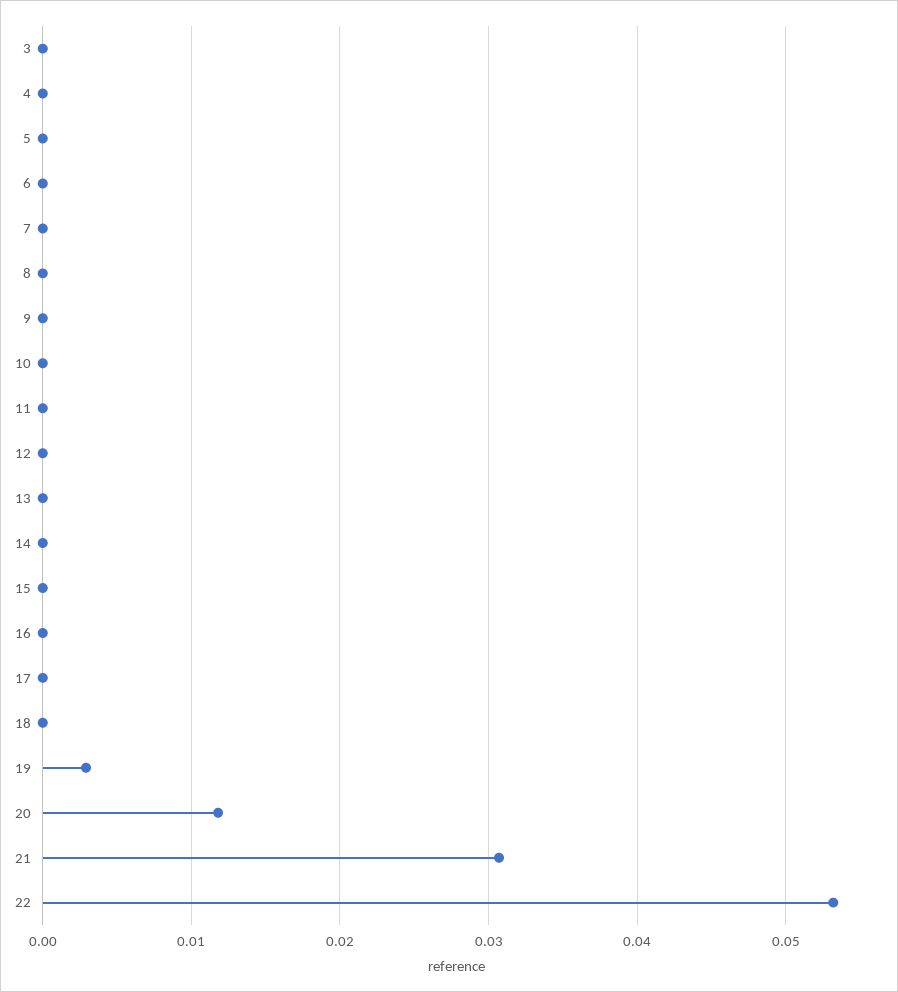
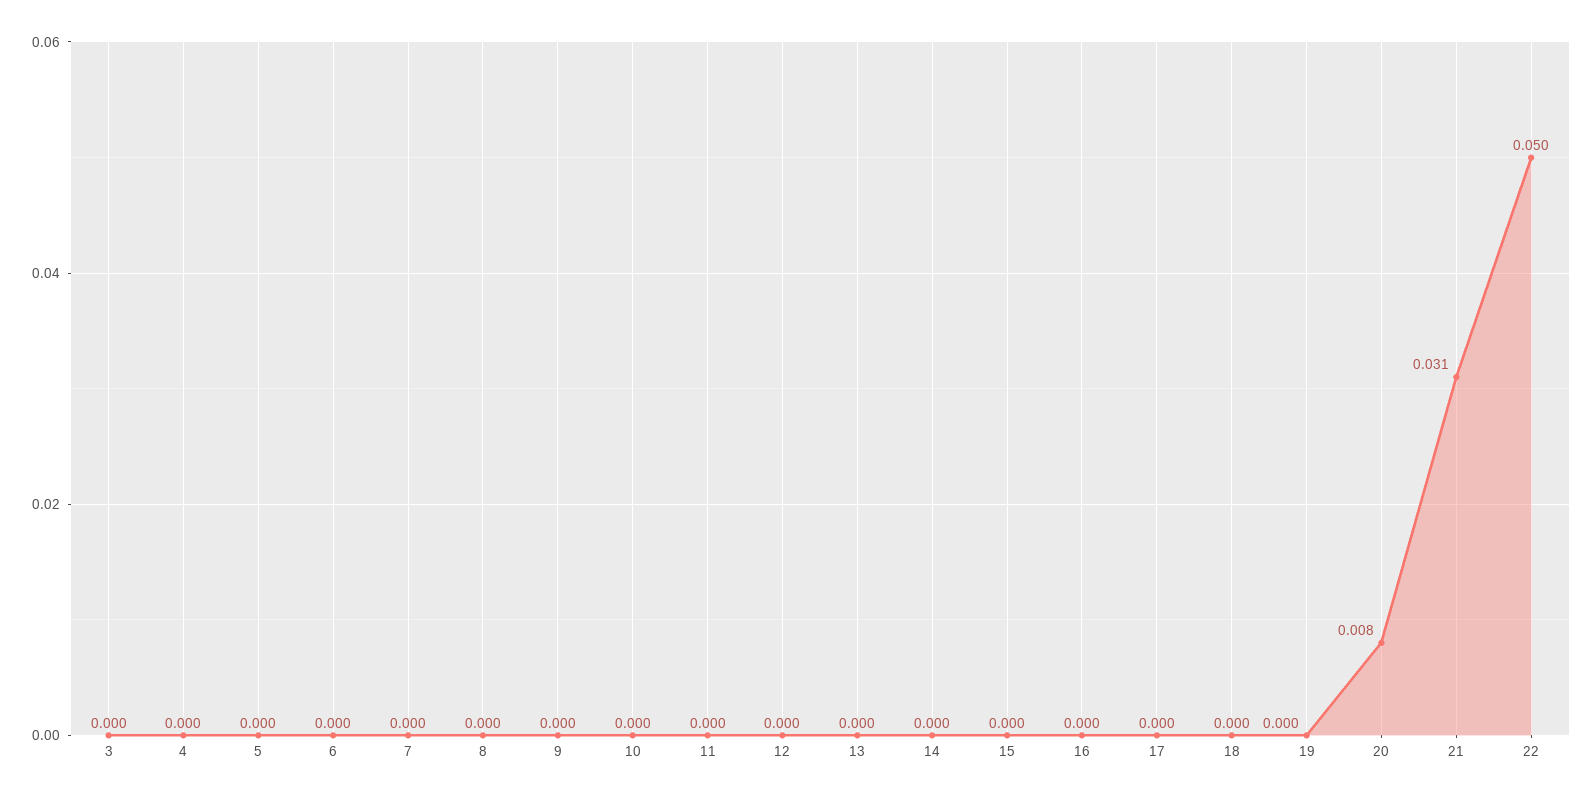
  {
    "3": 0,
    "4": 0,
    "5": 0,
    "6": 0,
    "7": 0,
    "8": 0,
    "9": 0,
    "10": 0,
    "11": 0,
    "12": 0,
    "13": 0,
    "14": 0,
    "15": 0,
    "16": 0,
    "17": 0,
    "18": 0,
-   "19": 0.003,
+   "19": 0,
-   "20": 0.012,
+   "20": 0.008,
    "21": 0.031,
-   "22": 0.053
+   "22": 0.05
  }

